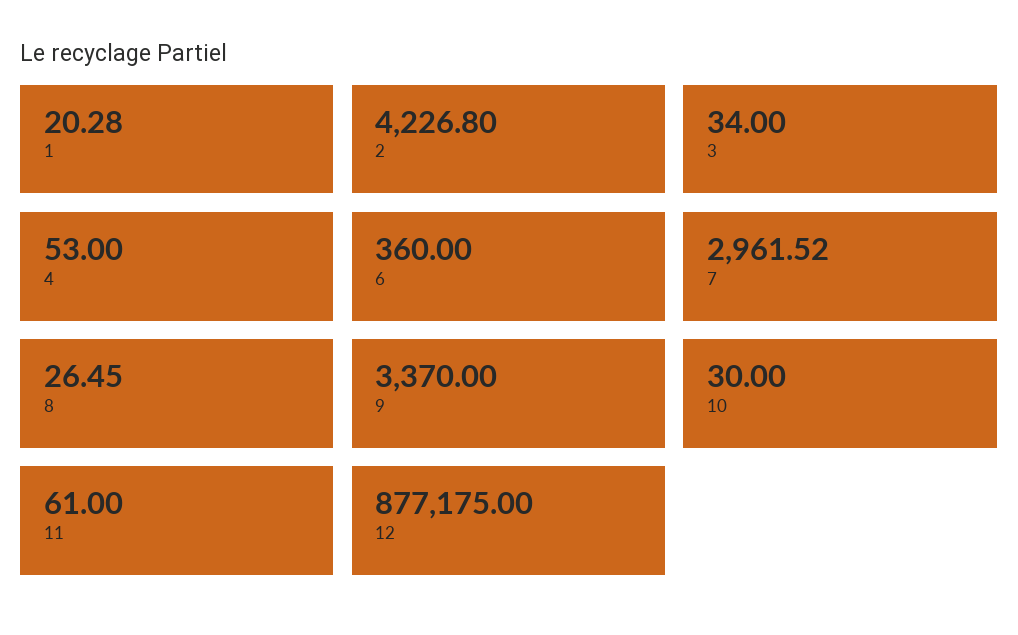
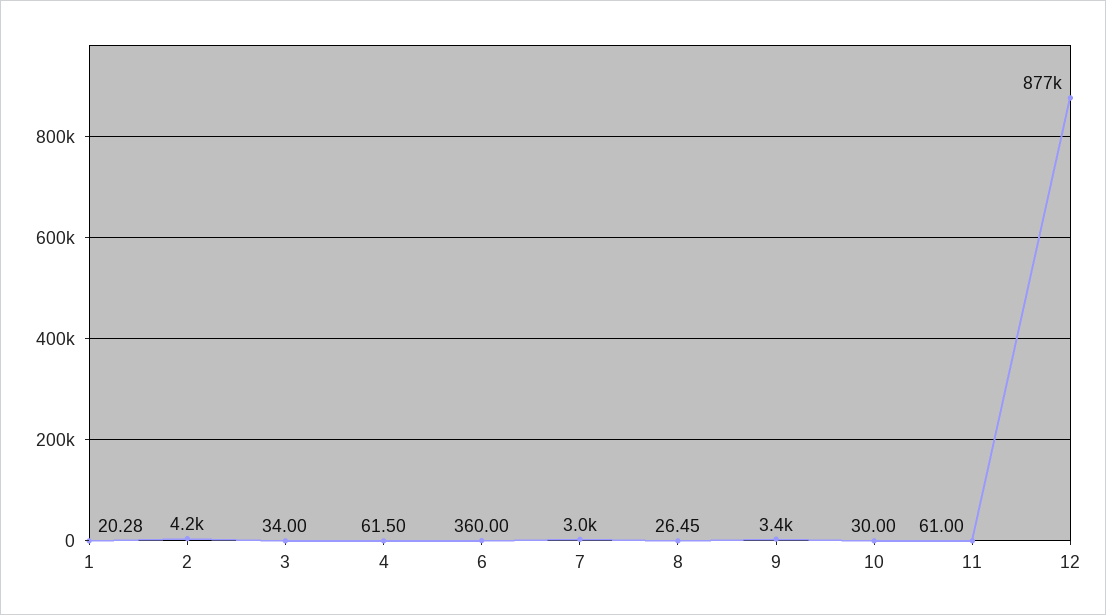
  {
    "1": 20.28,
    "2": 4226.8,
    "3": 34,
-   "4": 53,
+   "4": 61.5,
    "6": 360,
    "7": 2961.52,
    "8": 26.45,
    "9": 3370,
    "10": 30,
    "11": 61,
    "12": 877175
  }

